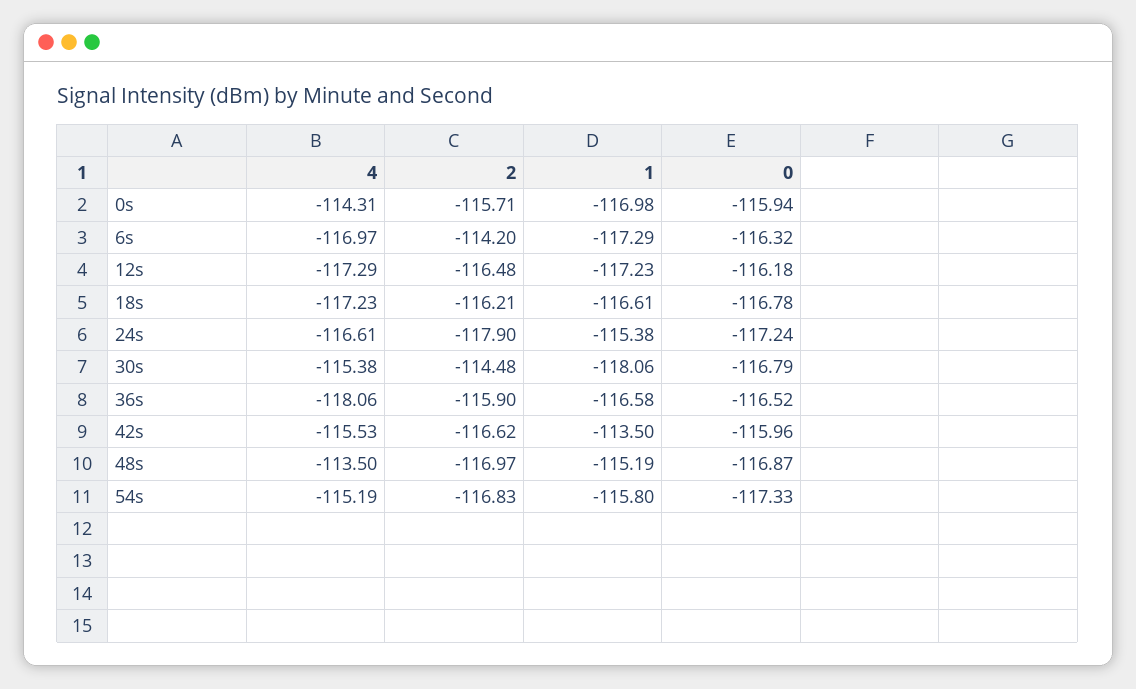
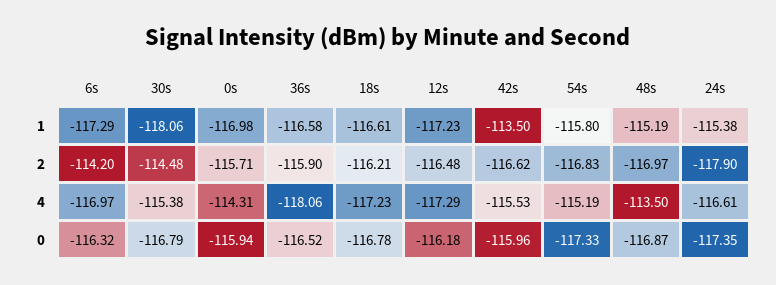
  {
    "4": {
      "0s": -114.31,
      "6s": -116.97,
      "12s": -117.29,
      "18s": -117.23,
      "24s": -116.61,
      "30s": -115.38,
      "36s": -118.06,
      "42s": -115.53,
      "48s": -113.5,
      "54s": -115.19
    },
    "2": {
      "0s": -115.71,
      "6s": -114.2,
      "12s": -116.48,
      "18s": -116.21,
      "24s": -117.9,
      "30s": -114.48,
      "36s": -115.9,
      "42s": -116.62,
      "48s": -116.97,
      "54s": -116.83
    },
    "1": {
      "0s": -116.98,
      "6s": -117.29,
      "12s": -117.23,
      "18s": -116.61,
      "24s": -115.38,
      "30s": -118.06,
      "36s": -116.58,
      "42s": -113.5,
      "48s": -115.19,
      "54s": -115.8
    },
    "0": {
      "0s": -115.94,
      "6s": -116.32,
      "12s": -116.18,
      "18s": -116.78,
-     "24s": -117.24,
+     "24s": -117.35,
      "30s": -116.79,
      "36s": -116.52,
      "42s": -115.96,
      "48s": -116.87,
      "54s": -117.33
    }
  }

